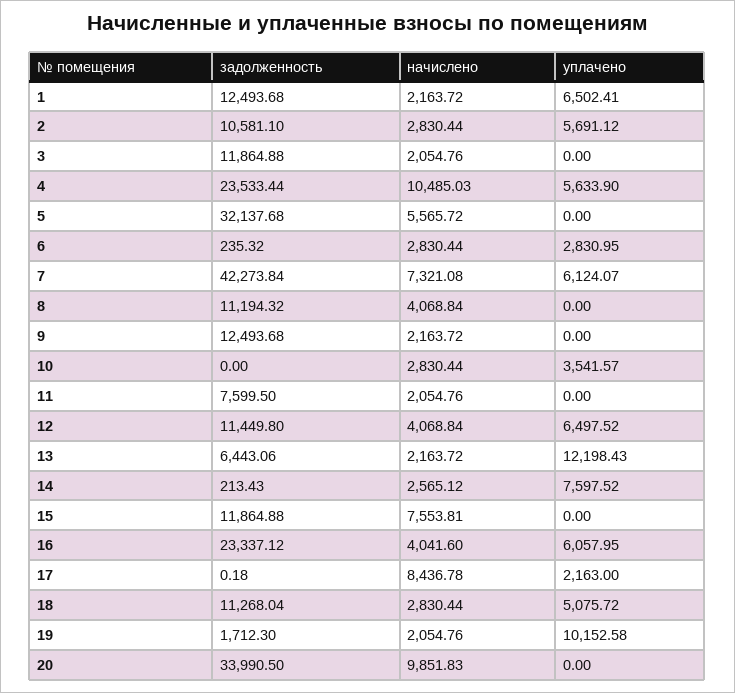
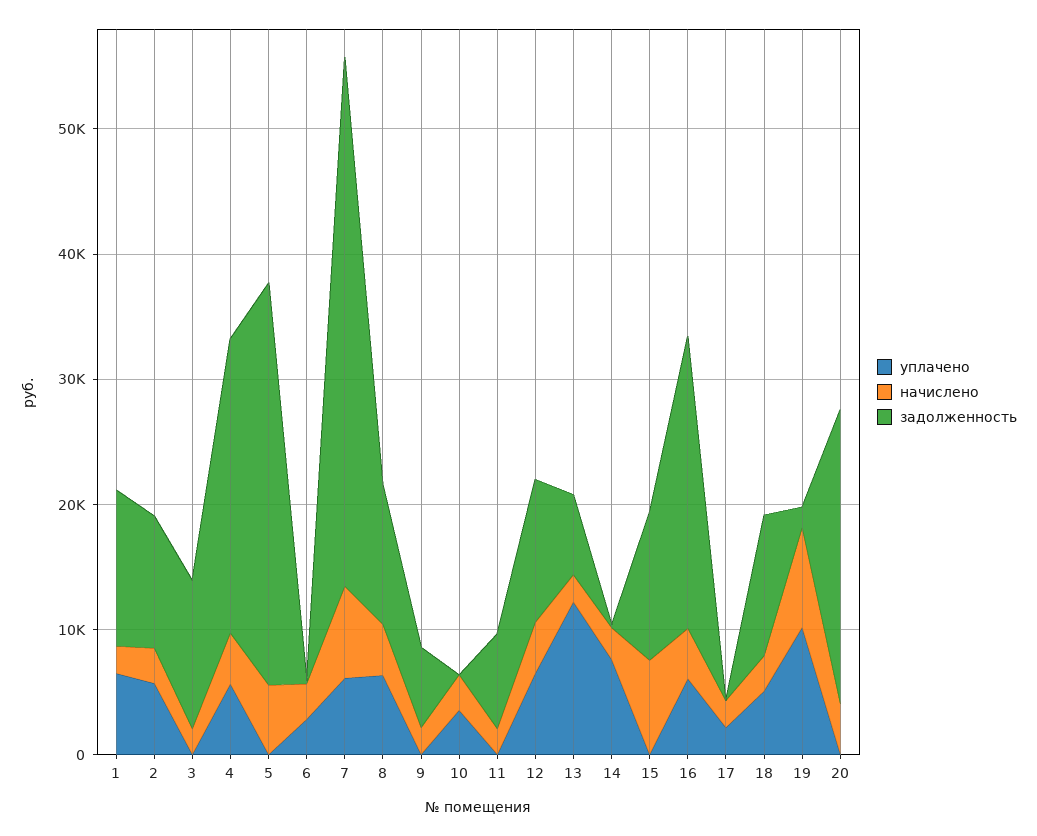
  {
    "задолженность": {
      "1": 12493.68,
      "2": 10581.1,
      "3": 11864.88,
      "4": 23533.44,
      "5": 32137.68,
      "6": 235.32,
      "7": 42273.84,
      "8": 11194.32,
-     "9": 12493.68,
+     "9": 6000,
      "10": 0,
      "11": 7599.5,
      "12": 11449.8,
      "13": 6443.06,
      "14": 213.43,
      "15": 11864.88,
      "16": 23337.12,
      "17": 0.18,
      "18": 11268.04,
      "19": 1712.3,
-     "20": 33990.5
+     "20": 24000
    },
    "начислено": {
      "1": 2163.72,
      "2": 2830.44,
      "3": 2054.76,
-     "4": 10485.03,
+     "4": 4000,
      "5": 5565.72,
      "6": 2830.44,
      "7": 7321.08,
      "8": 4068.84,
      "9": 2163.72,
      "10": 2830.44,
      "11": 2054.76,
      "12": 4068.84,
      "13": 2163.72,
      "14": 2565.12,
      "15": 7553.81,
      "16": 4041.6,
-     "17": 8436.78,
+     "17": 2000,
      "18": 2830.44,
-     "19": 2054.76,
+     "19": 8000,
-     "20": 9851.83
+     "20": 4000
    },
    "уплачено": {
      "1": 6502.41,
      "2": 5691.12,
      "3": 0,
      "4": 5633.9,
      "5": 0,
      "6": 2830.95,
      "7": 6124.07,
-     "8": 0,
+     "8": 6000,
      "9": 0,
      "10": 3541.57,
      "11": 0,
      "12": 6497.52,
      "13": 12198.43,
      "14": 7597.52,
      "15": 0,
      "16": 6057.95,
      "17": 2163,
      "18": 5075.72,
      "19": 10152.58,
      "20": 0
    }
  }

